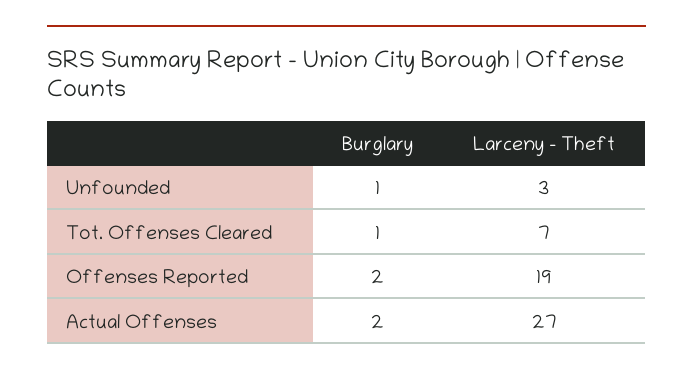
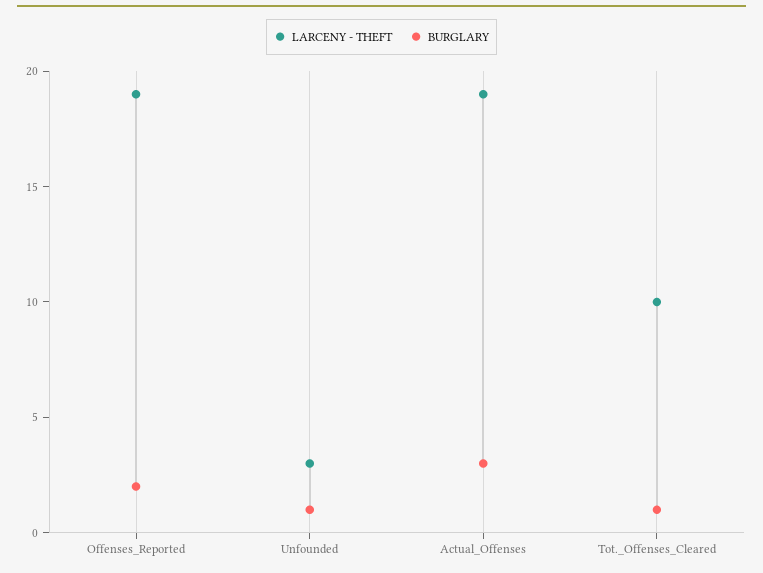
  {
    "Burglary": {
      "Unfounded": 1,
      "Tot. Offenses Cleared": 1,
      "Offenses Reported": 2,
-     "Actual Offenses": 2
+     "Actual Offenses": 3
    },
    "Larceny - Theft": {
      "Unfounded": 3,
-     "Tot. Offenses Cleared": 7,
+     "Tot. Offenses Cleared": 10,
      "Offenses Reported": 19,
-     "Actual Offenses": 27
+     "Actual Offenses": 19
    }
  }

